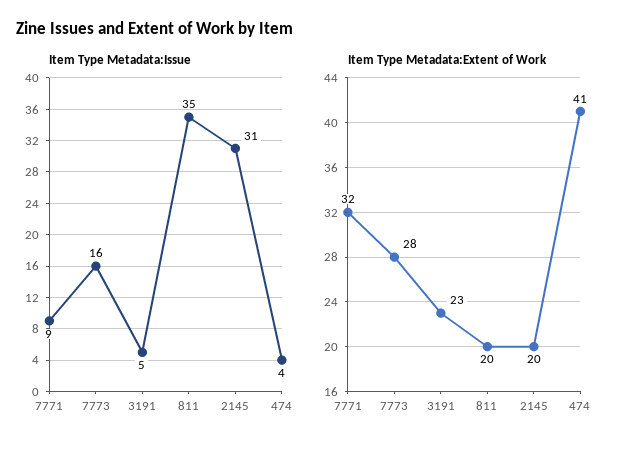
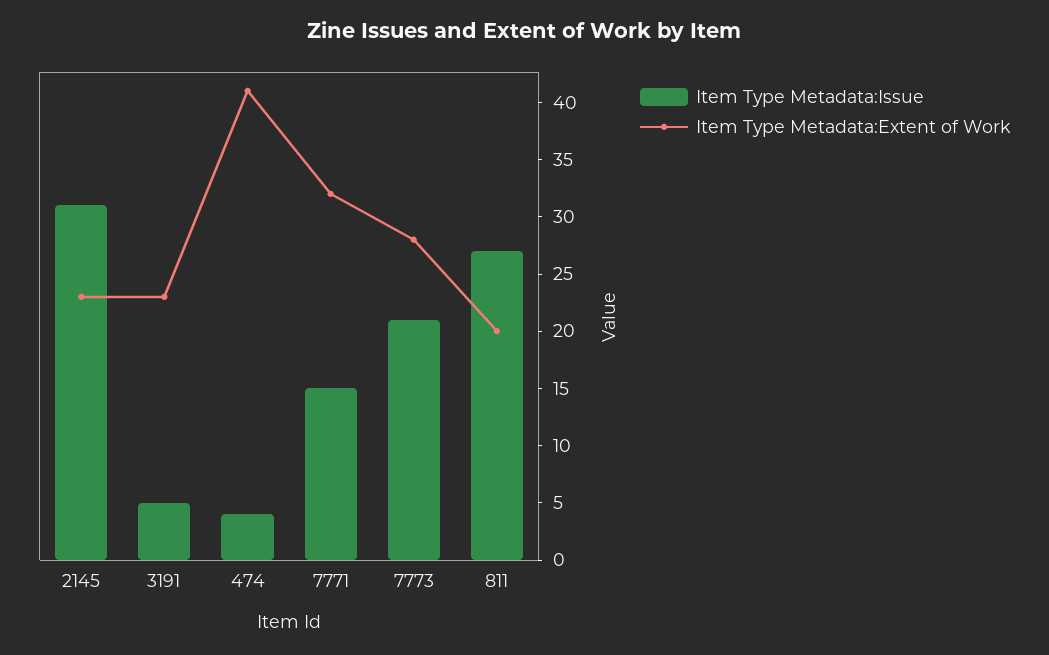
  {
    "Item Type Metadata:Issue": {
-     "7771": 9,
+     "7771": 15,
-     "7773": 16,
+     "7773": 21,
      "3191": 5,
-     "811": 35,
+     "811": 27,
      "2145": 31,
      "474": 4
    },
    "Item Type Metadata:Extent of Work": {
      "7771": 32,
      "7773": 28,
      "3191": 23,
      "811": 20,
-     "2145": 20,
+     "2145": 23,
      "474": 41
    }
  }

